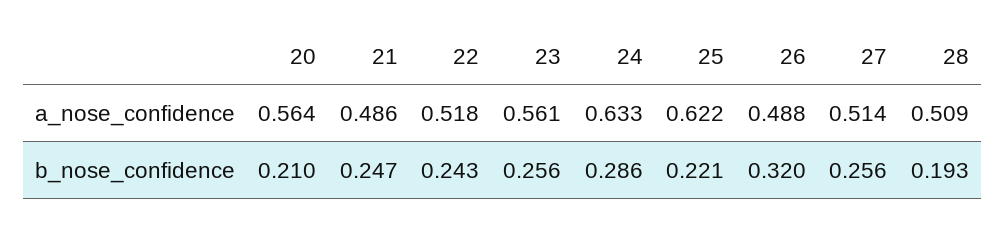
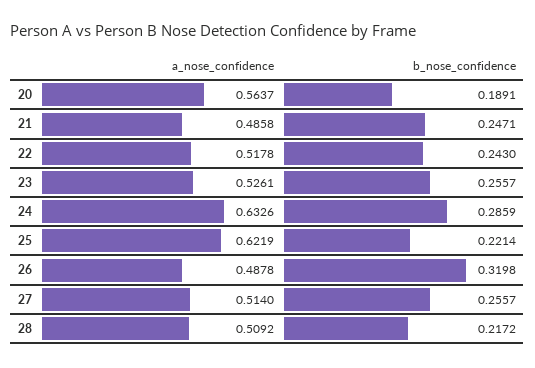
  {
    "20": {
      "a_nose_confidence": 0.5637,
-     "b_nose_confidence": 0.21
+     "b_nose_confidence": 0.1891
    },
    "21": {
      "a_nose_confidence": 0.4858,
      "b_nose_confidence": 0.2471
    },
    "22": {
      "a_nose_confidence": 0.5178,
      "b_nose_confidence": 0.243
    },
    "23": {
-     "a_nose_confidence": 0.561,
+     "a_nose_confidence": 0.5261,
      "b_nose_confidence": 0.2557
    },
    "24": {
      "a_nose_confidence": 0.6326,
      "b_nose_confidence": 0.2859
    },
    "25": {
      "a_nose_confidence": 0.6219,
      "b_nose_confidence": 0.2214
    },
    "26": {
      "a_nose_confidence": 0.4878,
      "b_nose_confidence": 0.3198
    },
    "27": {
      "a_nose_confidence": 0.514,
      "b_nose_confidence": 0.2557
    },
    "28": {
      "a_nose_confidence": 0.5092,
-     "b_nose_confidence": 0.193
+     "b_nose_confidence": 0.2172
    }
  }

